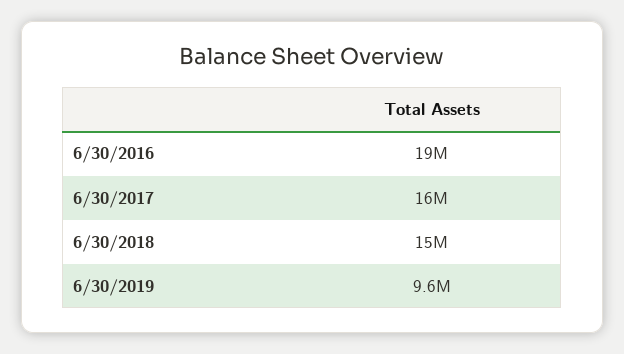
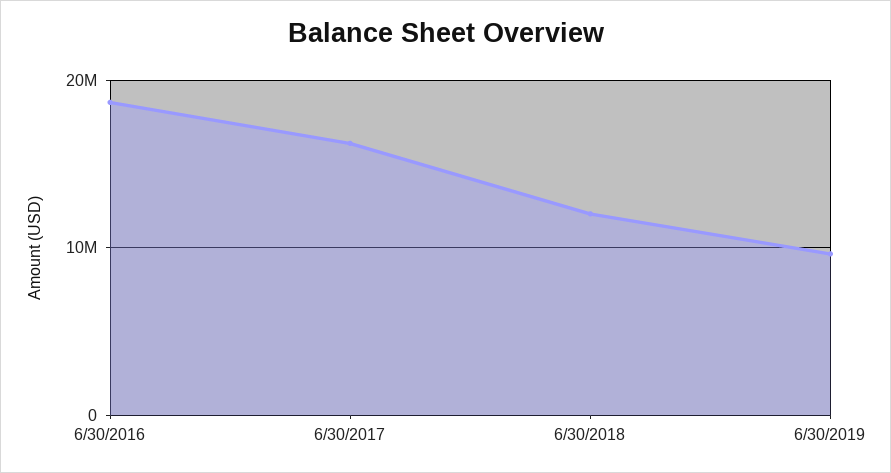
  {
    "6/30/2016": 19000000,
    "6/30/2017": 16000000,
-   "6/30/2018": 15000000,
+   "6/30/2018": 12000000,
    "6/30/2019": 9600000
  }

